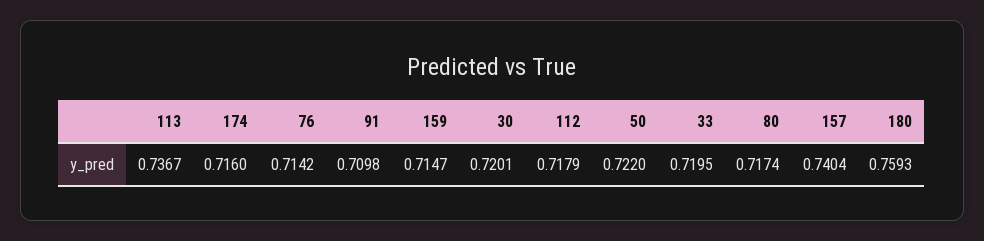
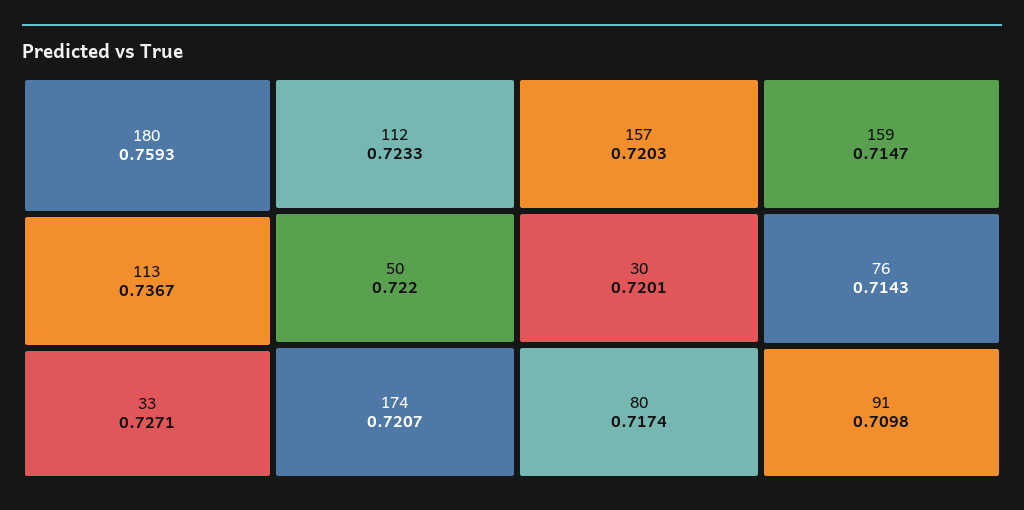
  {
    "113": 0.7367,
-   "174": 0.716,
+   "174": 0.7207,
-   "76": 0.7142,
+   "76": 0.7143,
    "91": 0.7098,
    "159": 0.7147,
    "30": 0.7201,
-   "112": 0.7179,
+   "112": 0.7233,
    "50": 0.722,
-   "33": 0.7195,
+   "33": 0.7271,
    "80": 0.7174,
-   "157": 0.7404,
+   "157": 0.7203,
    "180": 0.7593
  }

